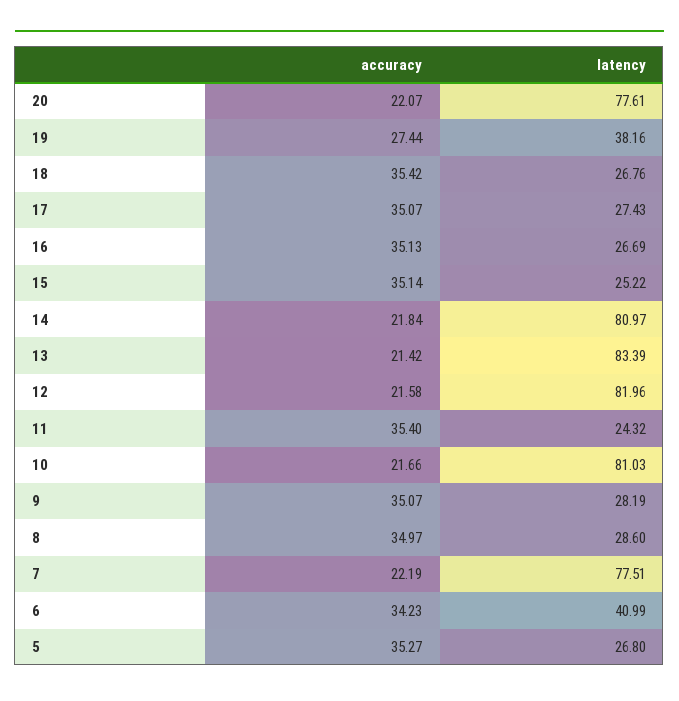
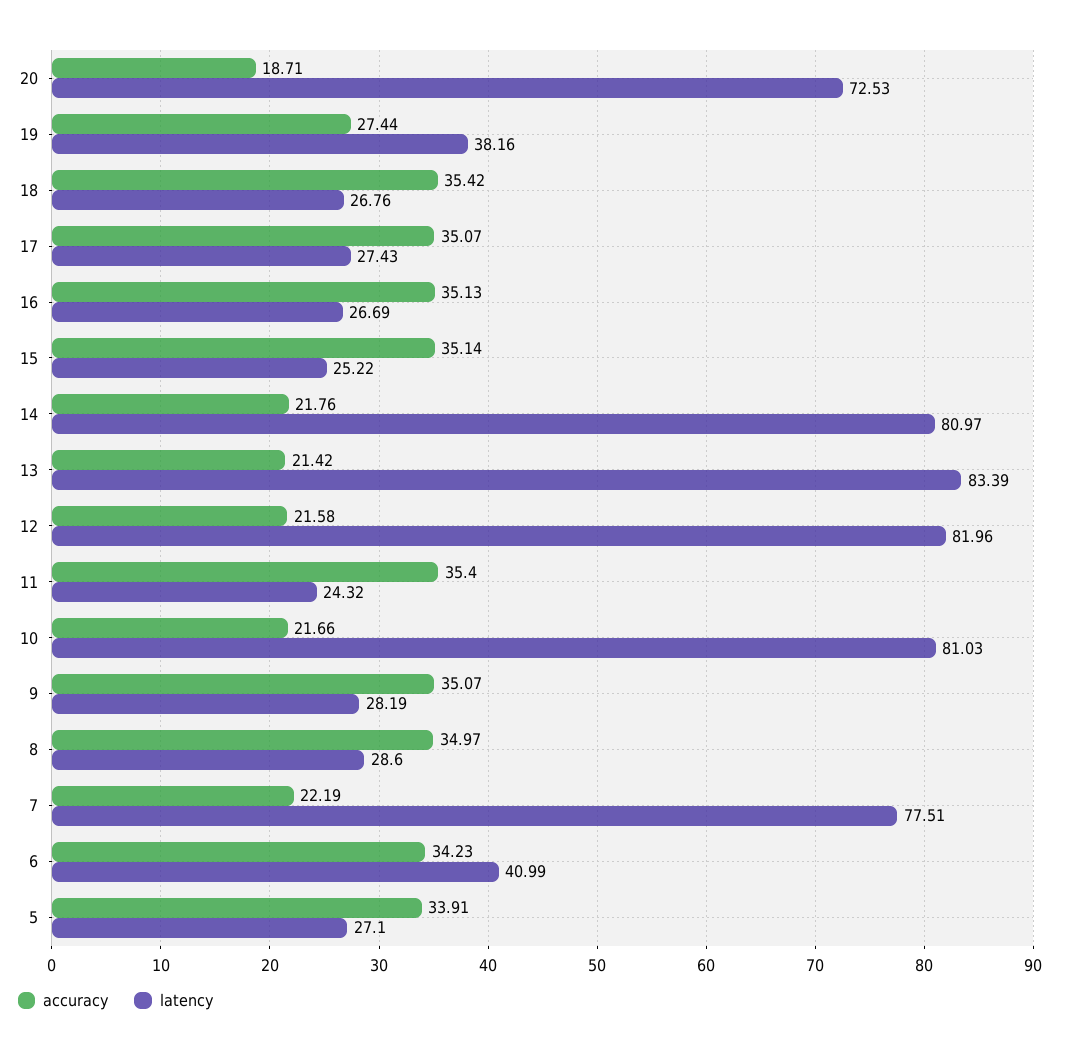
  {
    "accuracy": {
-     "20": 22.07,
+     "20": 18.71,
      "19": 27.44,
      "18": 35.42,
      "17": 35.07,
      "16": 35.13,
      "15": 35.14,
-     "14": 21.84,
+     "14": 21.76,
      "13": 21.42,
      "12": 21.58,
      "11": 35.4,
      "10": 21.66,
      "9": 35.07,
      "8": 34.97,
      "7": 22.19,
      "6": 34.23,
-     "5": 35.27
+     "5": 33.91
    },
    "latency": {
-     "20": 77.61,
+     "20": 72.53,
      "19": 38.16,
      "18": 26.76,
      "17": 27.43,
      "16": 26.69,
      "15": 25.22,
      "14": 80.97,
      "13": 83.39,
      "12": 81.96,
      "11": 24.32,
      "10": 81.03,
      "9": 28.19,
      "8": 28.6,
      "7": 77.51,
      "6": 40.99,
-     "5": 26.8
+     "5": 27.1
    }
  }

